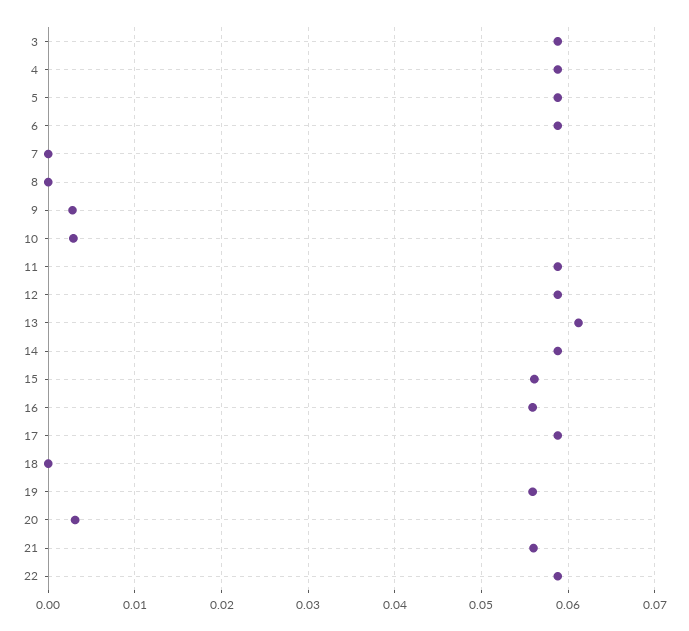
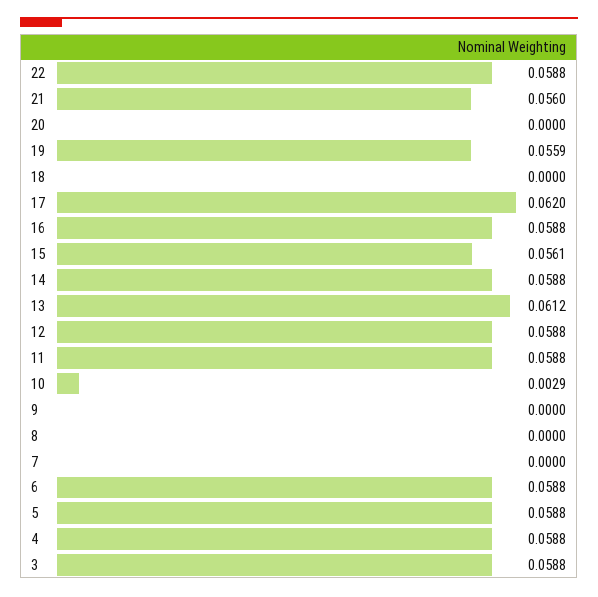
  {
    "3": 0.0588,
    "4": 0.0588,
    "5": 0.0588,
    "6": 0.0588,
    "7": 0,
    "8": 0,
-   "9": 0.003,
+   "9": 0,
    "10": 0.0029,
    "11": 0.0588,
    "12": 0.0588,
    "13": 0.0612,
    "14": 0.0588,
    "15": 0.0561,
-   "16": 0.056,
+   "16": 0.0588,
-   "17": 0.059,
+   "17": 0.062,
    "18": 0,
    "19": 0.0559,
-   "20": 0.003,
+   "20": 0,
    "21": 0.056,
    "22": 0.0588
  }

